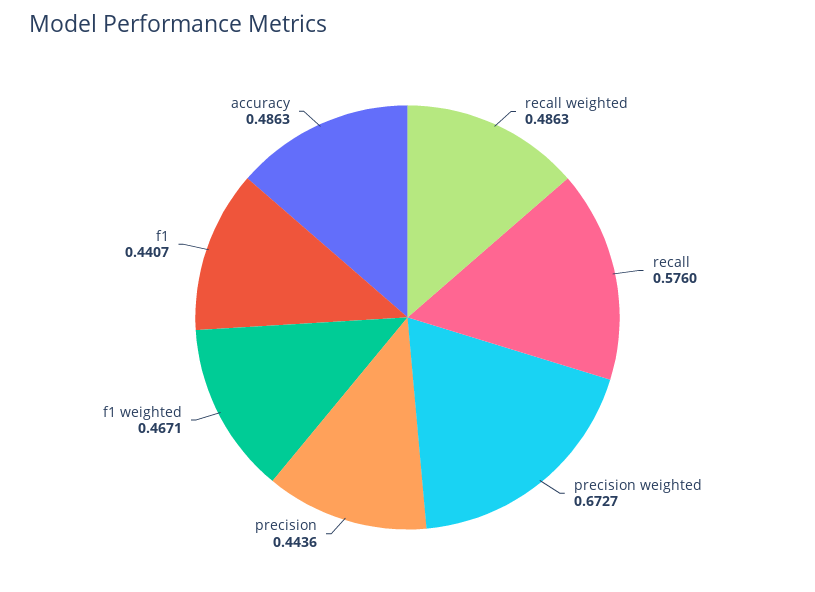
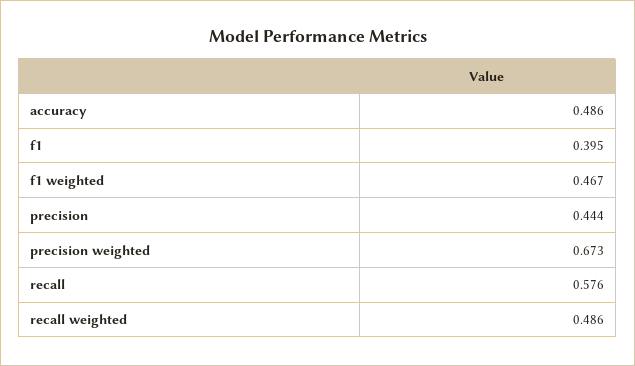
  {
    "recall weighted": 0.4863,
    "recall": 0.576,
    "precision weighted": 0.6727,
    "precision": 0.4436,
    "f1 weighted": 0.4671,
-   "f1": 0.4407,
+   "f1": 0.395,
    "accuracy": 0.4863
  }

